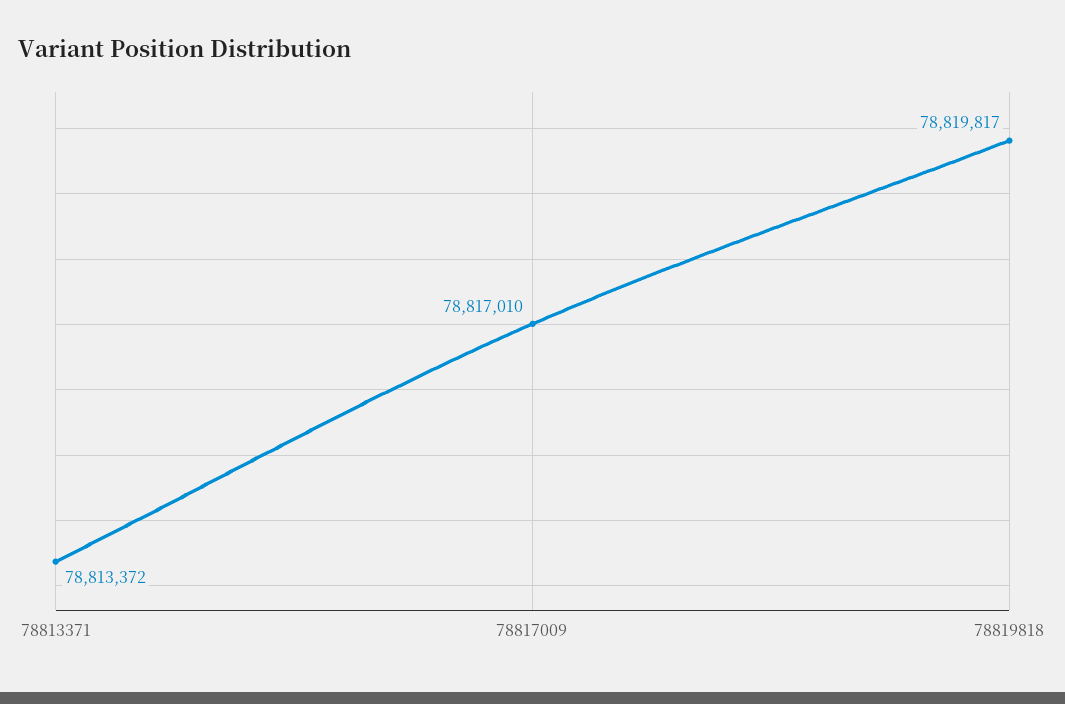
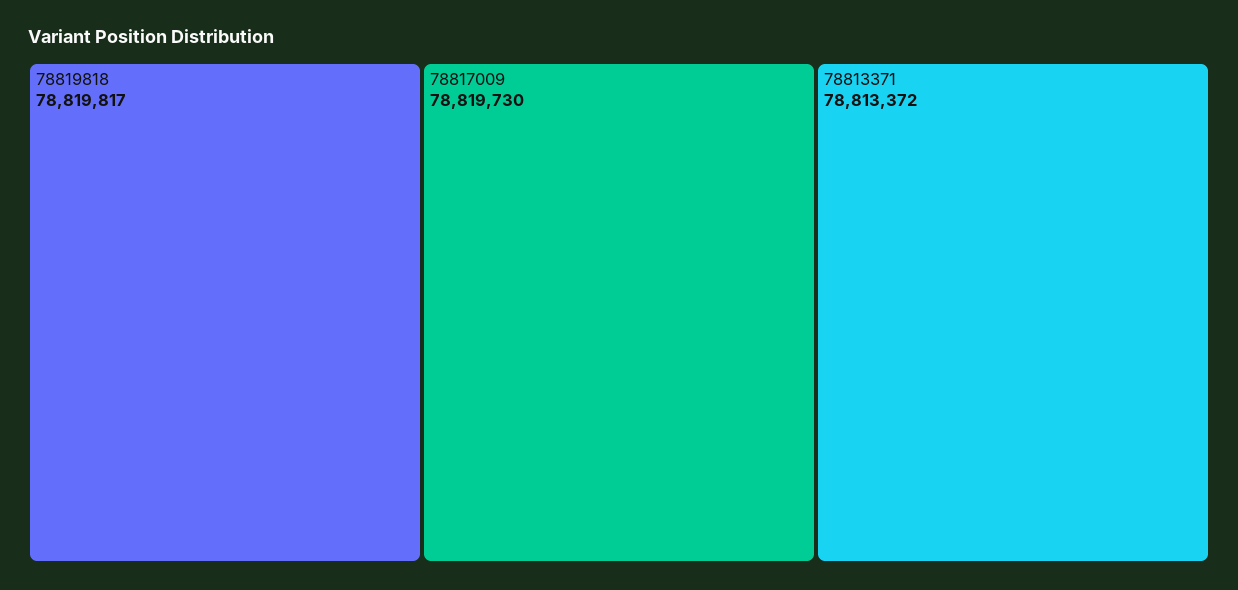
  {
    "78813371": 78813372,
-   "78817009": 78817010,
+   "78817009": 78819730,
    "78819818": 78819817
  }

